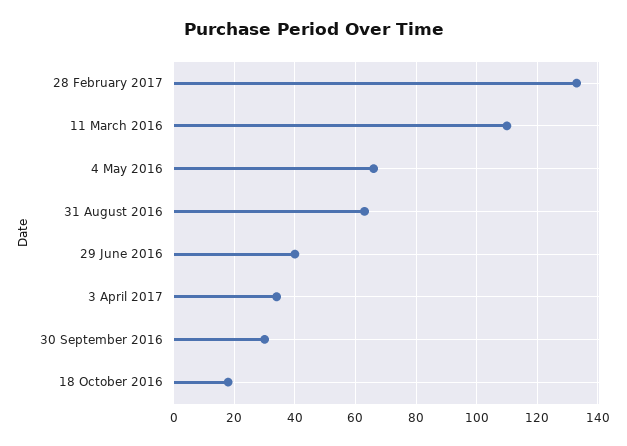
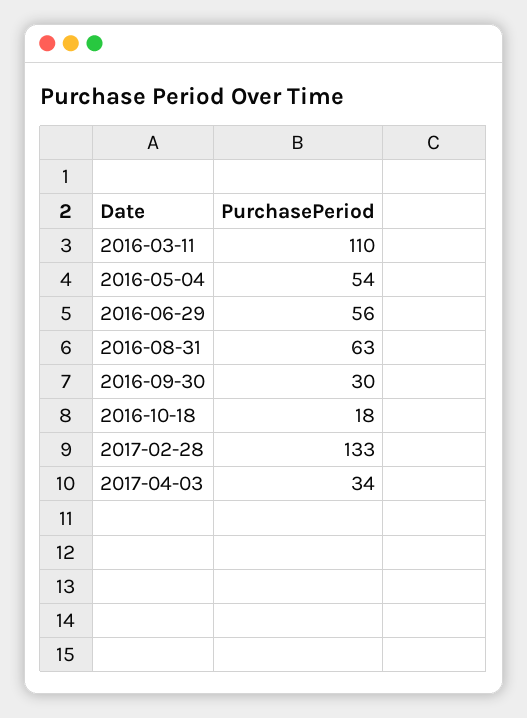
  {
    "28 February 2017": 133,
    "11 March 2016": 110,
-   "4 May 2016": 65,
+   "4 May 2016": 54,
    "31 August 2016": 63,
-   "29 June 2016": 40,
+   "29 June 2016": 56,
    "3 April 2017": 34,
    "30 September 2016": 30,
    "18 October 2016": 18
  }

